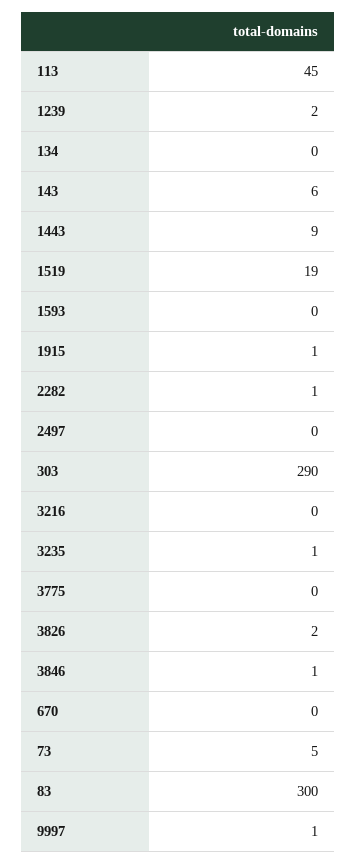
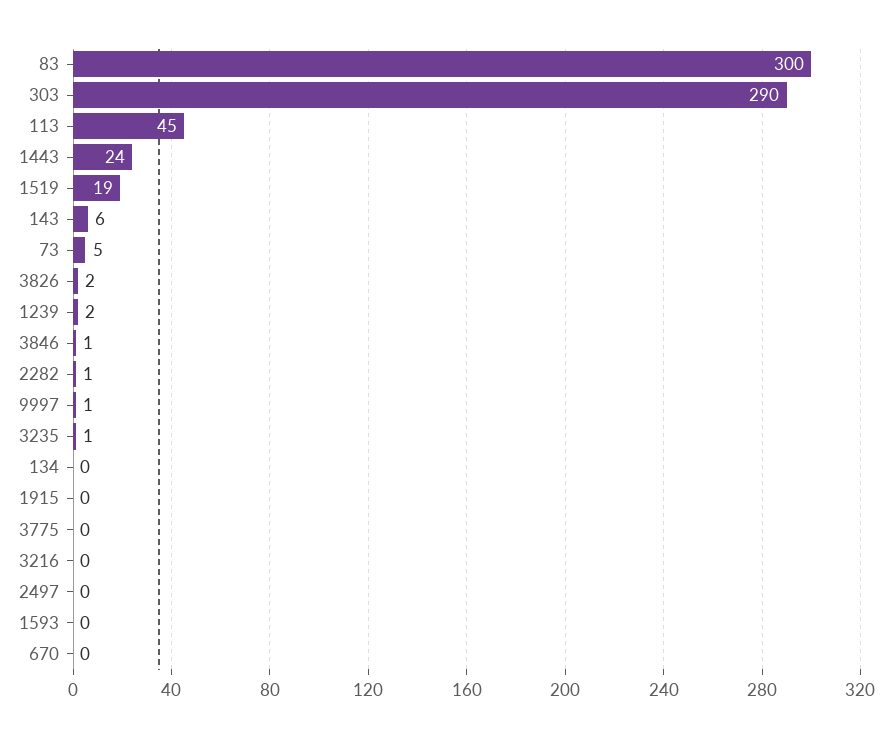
  {
    "113": 45,
    "1239": 2,
    "134": 0,
    "143": 6,
-   "1443": 9,
+   "1443": 24,
    "1519": 19,
    "1593": 0,
-   "1915": 1,
+   "1915": 0,
    "2282": 1,
    "2497": 0,
    "303": 290,
    "3216": 0,
    "3235": 1,
    "3775": 0,
    "3826": 2,
    "3846": 1,
    "670": 0,
    "73": 5,
    "83": 300,
    "9997": 1
  }

